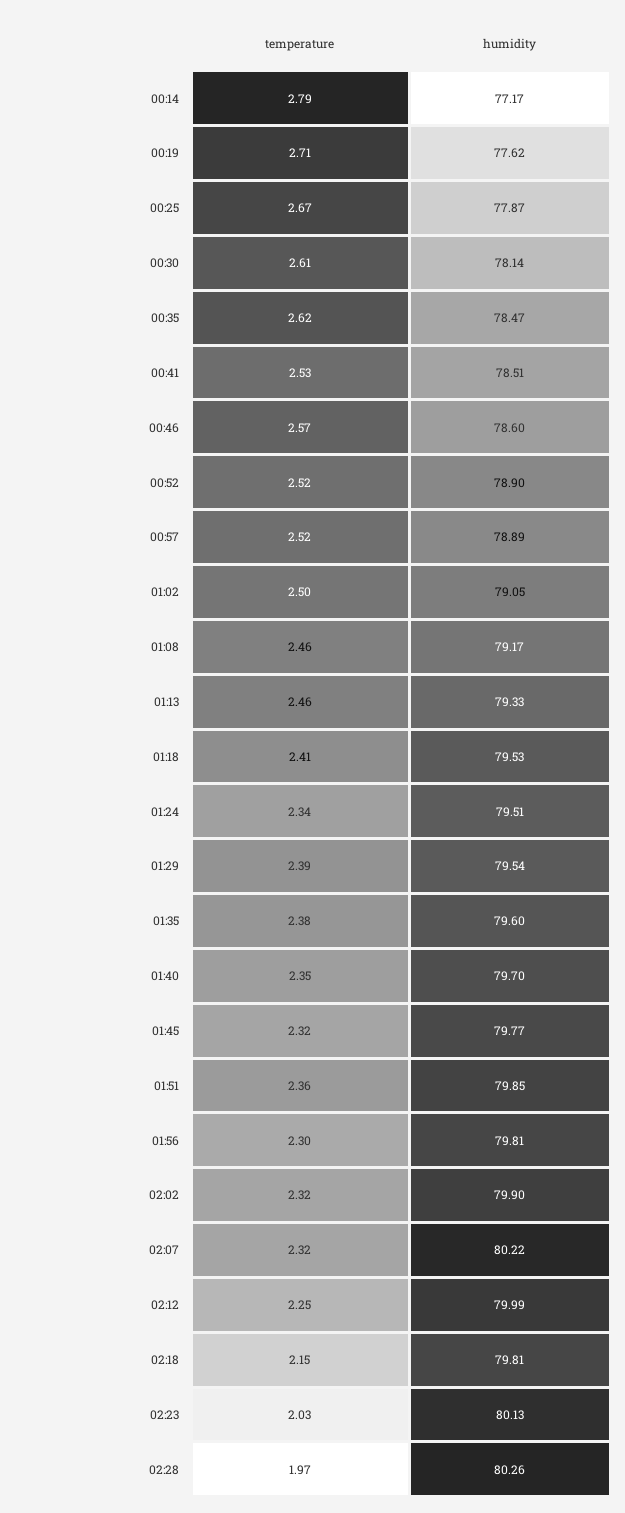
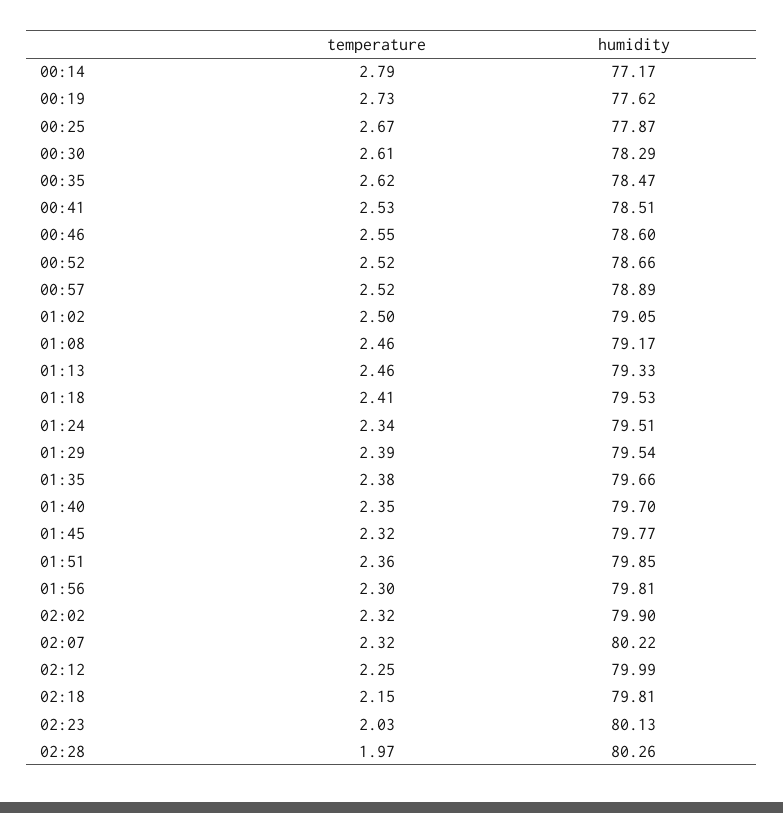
  {
    "temperature": {
      "00:14": 2.79,
-     "00:19": 2.71,
+     "00:19": 2.73,
      "00:25": 2.67,
      "00:30": 2.61,
      "00:35": 2.62,
      "00:41": 2.53,
-     "00:46": 2.57,
+     "00:46": 2.55,
      "00:52": 2.52,
      "00:57": 2.52,
      "01:02": 2.5,
      "01:08": 2.46,
      "01:13": 2.46,
      "01:18": 2.41,
      "01:24": 2.34,
      "01:29": 2.39,
      "01:35": 2.38,
      "01:40": 2.35,
      "01:45": 2.32,
      "01:51": 2.36,
      "01:56": 2.3,
      "02:02": 2.32,
      "02:07": 2.32,
      "02:12": 2.25,
      "02:18": 2.15,
      "02:23": 2.03,
      "02:28": 1.97
    },
    "humidity": {
      "00:14": 77.17,
      "00:19": 77.62,
      "00:25": 77.87,
-     "00:30": 78.14,
+     "00:30": 78.29,
      "00:35": 78.47,
      "00:41": 78.51,
      "00:46": 78.6,
-     "00:52": 78.9,
+     "00:52": 78.66,
      "00:57": 78.89,
      "01:02": 79.05,
      "01:08": 79.17,
      "01:13": 79.33,
      "01:18": 79.53,
      "01:24": 79.51,
      "01:29": 79.54,
-     "01:35": 79.6,
+     "01:35": 79.66,
      "01:40": 79.7,
      "01:45": 79.77,
      "01:51": 79.85,
      "01:56": 79.81,
      "02:02": 79.9,
      "02:07": 80.22,
      "02:12": 79.99,
      "02:18": 79.81,
      "02:23": 80.13,
      "02:28": 80.26
    }
  }

